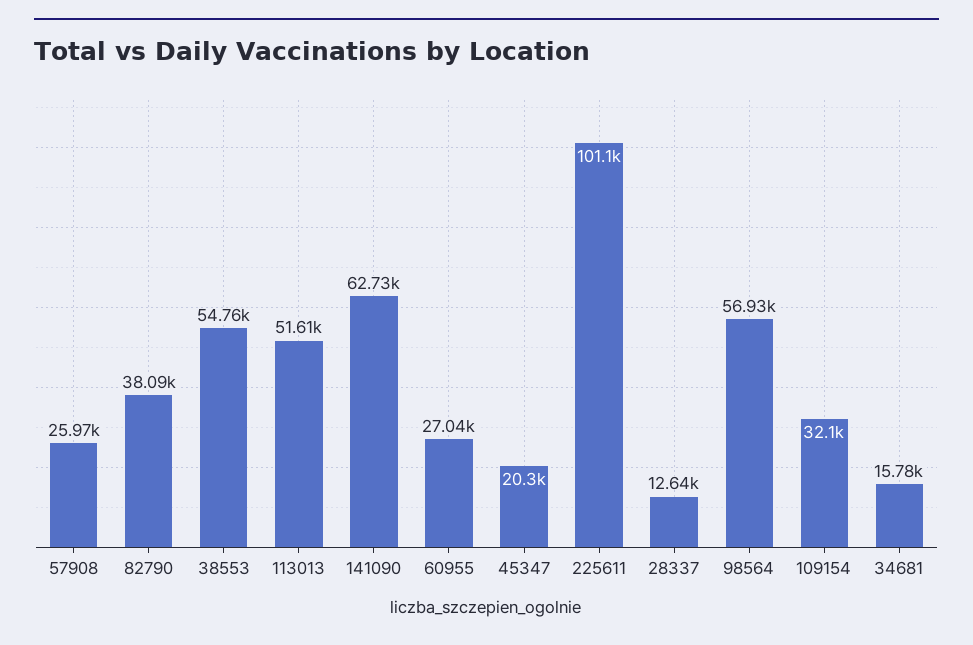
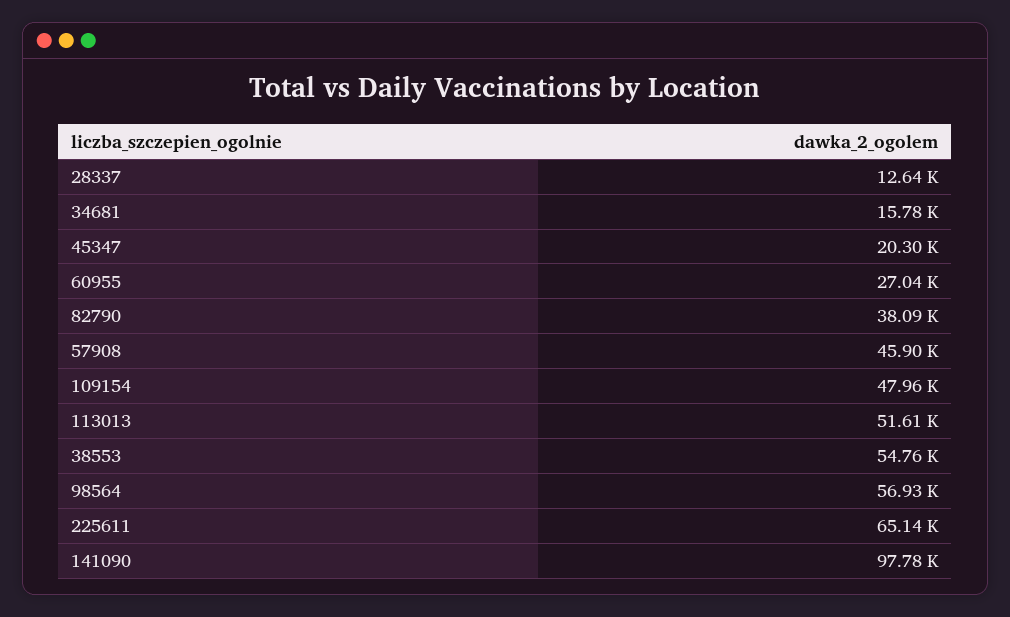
  {
-   "57908": 25970,
+   "57908": 45900,
    "82790": 38090,
    "38553": 54760,
    "113013": 51610,
-   "141090": 62730,
+   "141090": 97780,
    "60955": 27040,
    "45347": 20300,
-   "225611": 101100,
+   "225611": 65140,
    "28337": 12640,
    "98564": 56930,
-   "109154": 32100,
+   "109154": 47960,
    "34681": 15780
  }

